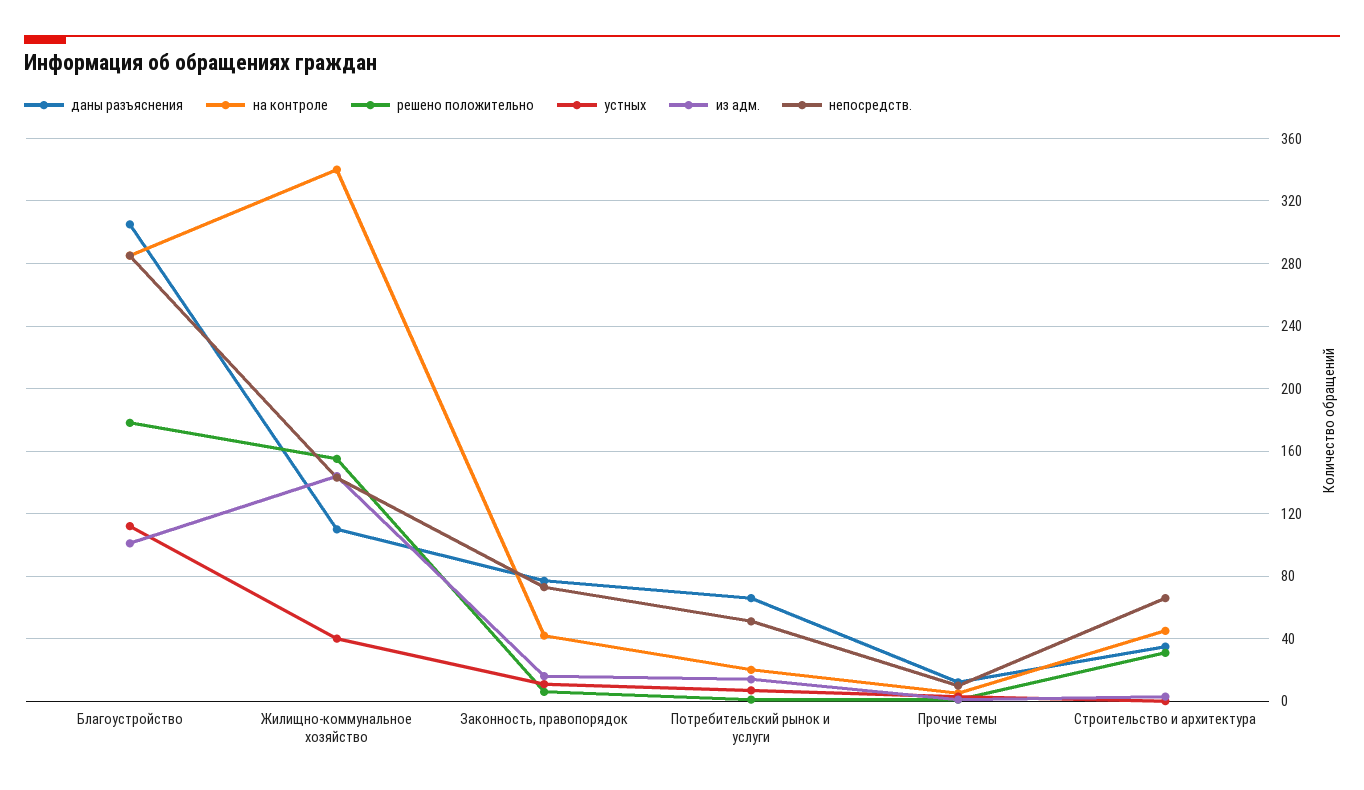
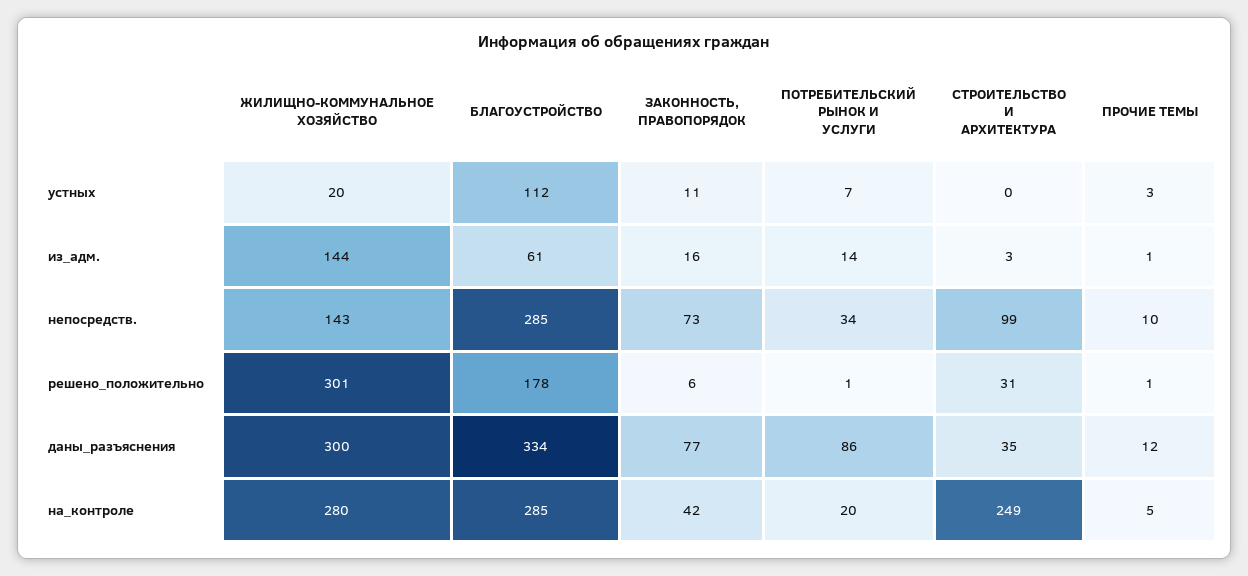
  {
    "даны разъяснения": {
-     "Благоустройство": 305,
+     "Благоустройство": 334,
-     "Жилищно-коммунальное хозяйство": 110,
+     "Жилищно-коммунальное хозяйство": 300,
      "Законность, правопорядок": 77,
-     "Потребительский рынок и услуги": 65,
+     "Потребительский рынок и услуги": 86,
      "Прочие темы": 12,
      "Строительство и архитектура": 35
    },
    "на контроле": {
      "Благоустройство": 285,
-     "Жилищно-коммунальное хозяйство": 340,
+     "Жилищно-коммунальное хозяйство": 280,
      "Законность, правопорядок": 42,
      "Потребительский рынок и услуги": 20,
      "Прочие темы": 5,
-     "Строительство и архитектура": 45
+     "Строительство и архитектура": 249
    },
    "решено положительно": {
      "Благоустройство": 178,
-     "Жилищно-коммунальное хозяйство": 155,
+     "Жилищно-коммунальное хозяйство": 301,
      "Законность, правопорядок": 6,
      "Потребительский рынок и услуги": 1,
      "Прочие темы": 1,
      "Строительство и архитектура": 31
    },
    "устных": {
      "Благоустройство": 112,
-     "Жилищно-коммунальное хозяйство": 40,
+     "Жилищно-коммунальное хозяйство": 20,
      "Законность, правопорядок": 11,
      "Потребительский рынок и услуги": 7,
      "Прочие темы": 3,
      "Строительство и архитектура": 0
    },
    "из адм.": {
-     "Благоустройство": 100,
+     "Благоустройство": 61,
      "Жилищно-коммунальное хозяйство": 144,
      "Законность, правопорядок": 16,
      "Потребительский рынок и услуги": 14,
      "Прочие темы": 1,
      "Строительство и архитектура": 3
    },
    "непосредств.": {
      "Благоустройство": 285,
      "Жилищно-коммунальное хозяйство": 143,
      "Законность, правопорядок": 73,
-     "Потребительский рынок и услуги": 50,
+     "Потребительский рынок и услуги": 34,
      "Прочие темы": 10,
-     "Строительство и архитектура": 65
+     "Строительство и архитектура": 99
    }
  }

